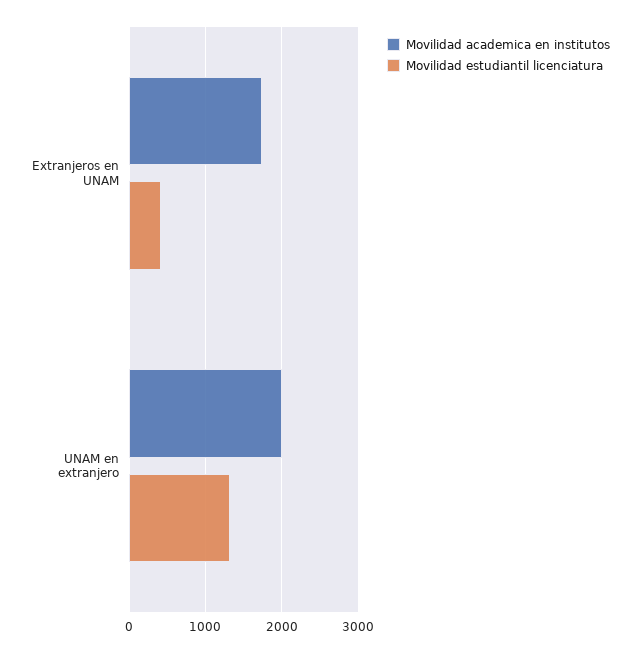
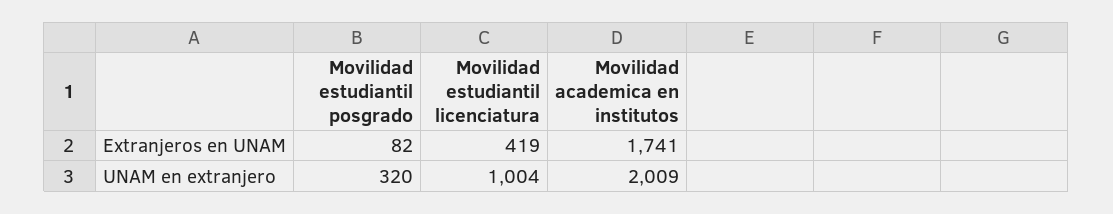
  {
    "Movilidad academica en institutos": {
      "Extranjeros en UNAM": 1741,
      "UNAM en extranjero": 2009
    },
    "Movilidad estudiantil licenciatura": {
      "Extranjeros en UNAM": 419,
-     "UNAM en extranjero": 1300
+     "UNAM en extranjero": 1004
-   }
+   },
+   "Movilidad estudiantil posgrado": {
+     "Extranjeros en UNAM": 82,
+     "UNAM en extranjero": 320
+   }
  }

